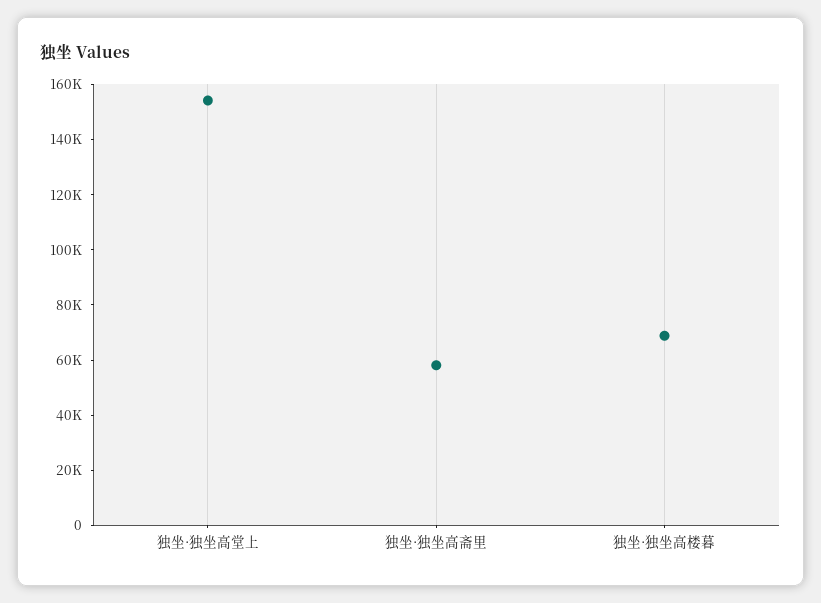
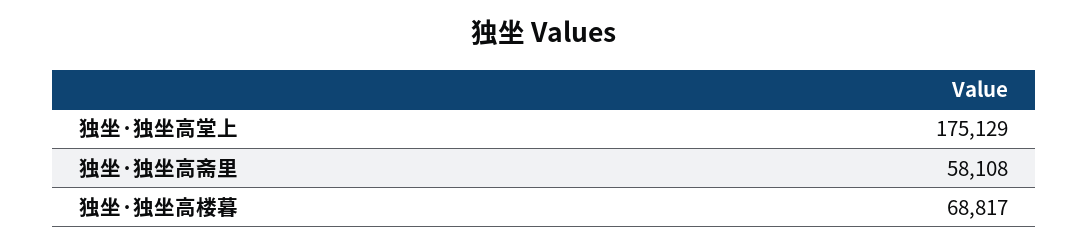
  {
-   "独坐·独坐高堂上": 155000,
+   "独坐·独坐高堂上": 175129,
    "独坐·独坐高斋里": 58108,
    "独坐·独坐高楼暮": 68817
  }

